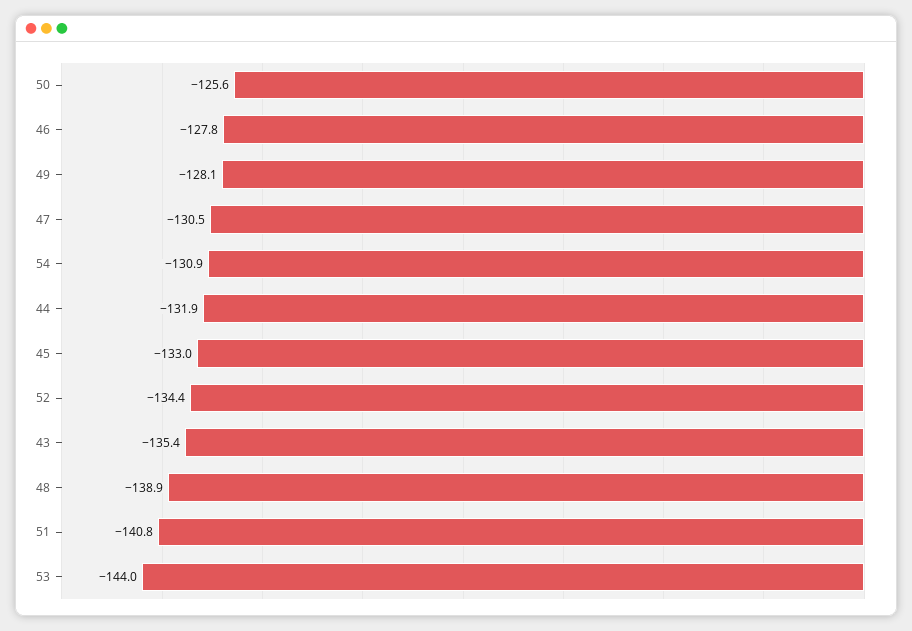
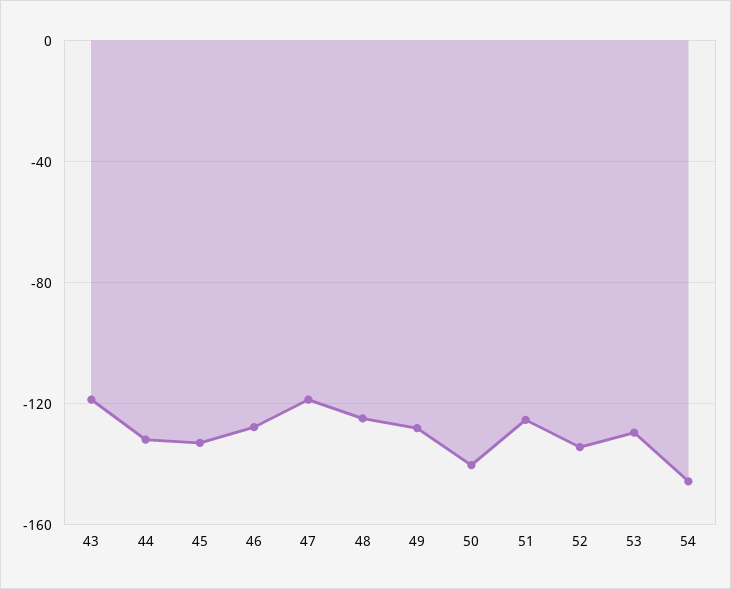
  {
-   "50": -125.6,
+   "50": -140,
    "46": -127.8,
    "49": -128.1,
-   "47": -130.5,
+   "47": -120,
-   "54": -130.9,
+   "54": -145,
    "44": -131.9,
    "45": -133,
    "52": -134.4,
-   "43": -135.4,
+   "43": -120,
-   "48": -138.9,
+   "48": -125,
-   "51": -140.8,
+   "51": -125,
-   "53": -144
+   "53": -130
  }

